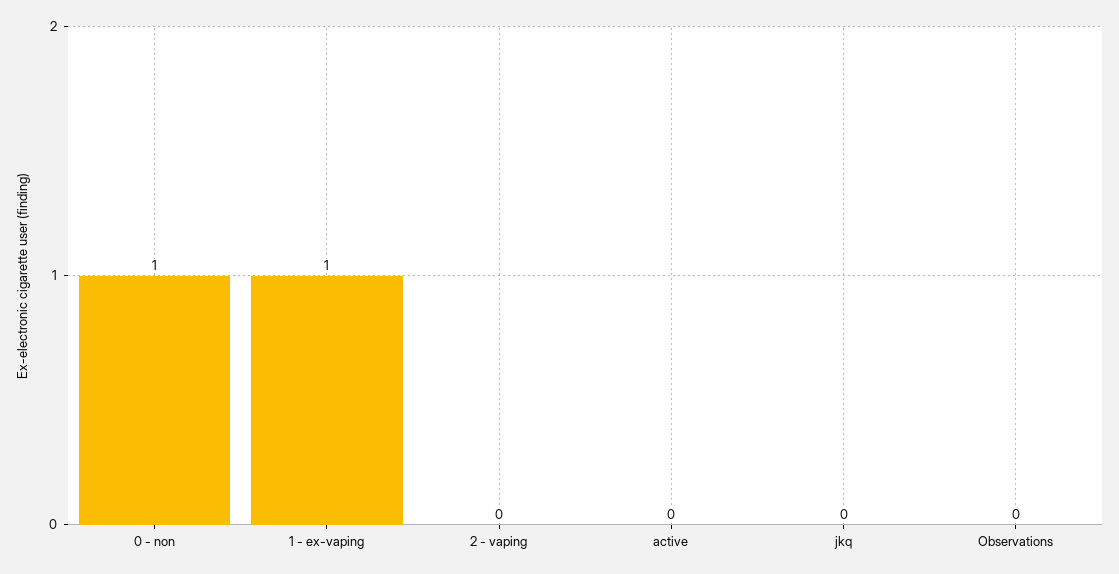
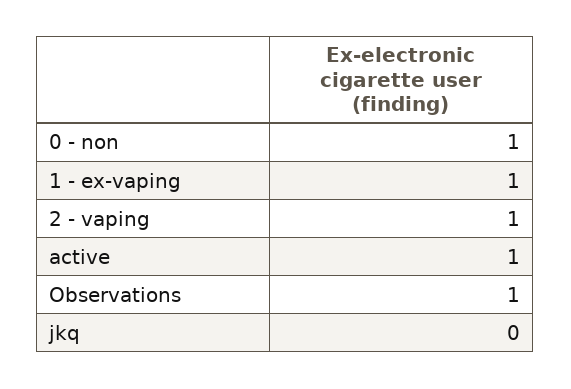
  {
    "0 - non": 1,
    "1 - ex-vaping": 1,
-   "2 - vaping": 0,
+   "2 - vaping": 1,
-   "active": 0,
+   "active": 1,
    "jkq": 0,
-   "Observations": 0
+   "Observations": 1
  }

